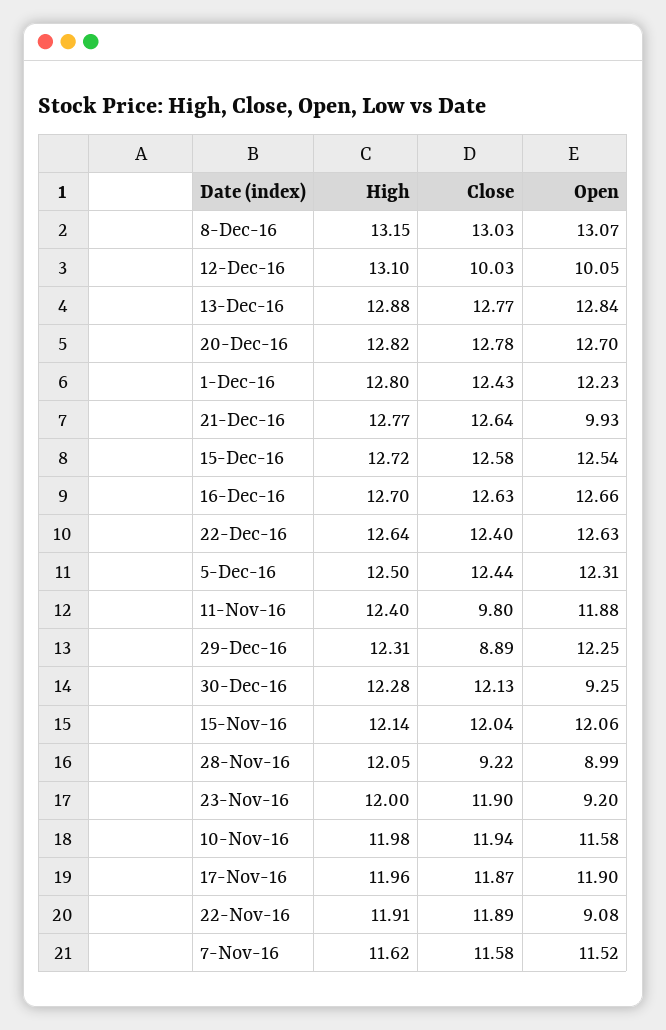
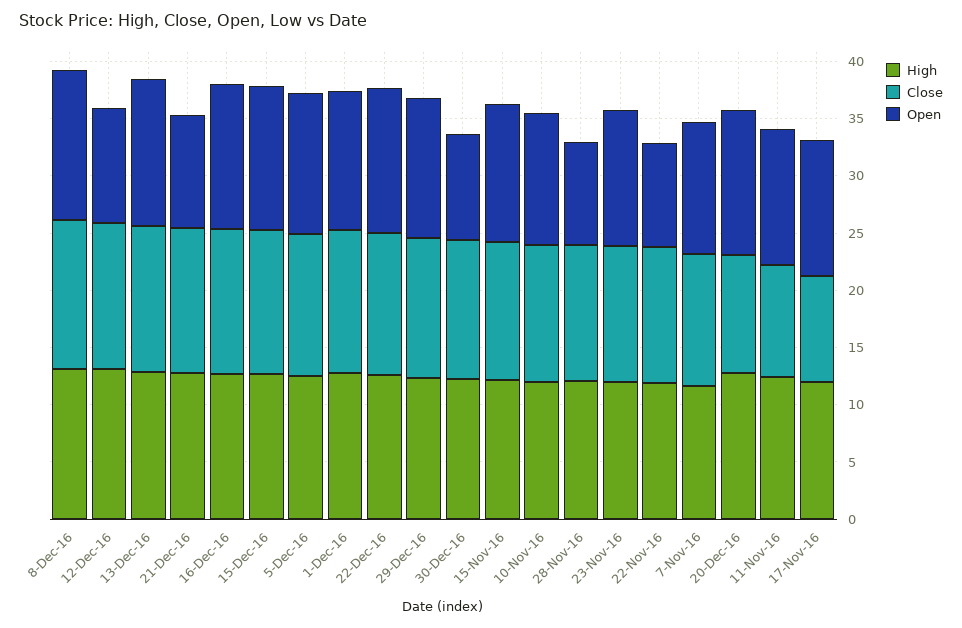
  {
    "High": {
      "8-Dec-16": 13.15,
      "12-Dec-16": 13.1,
      "13-Dec-16": 12.88,
      "20-Dec-16": 12.82,
      "1-Dec-16": 12.8,
      "21-Dec-16": 12.77,
      "15-Dec-16": 12.72,
      "16-Dec-16": 12.7,
      "22-Dec-16": 12.64,
      "5-Dec-16": 12.5,
      "11-Nov-16": 12.4,
      "29-Dec-16": 12.31,
      "30-Dec-16": 12.28,
      "15-Nov-16": 12.14,
      "28-Nov-16": 12.05,
      "23-Nov-16": 12,
      "10-Nov-16": 11.98,
      "17-Nov-16": 11.96,
      "22-Nov-16": 11.91,
      "7-Nov-16": 11.62
    },
    "Close": {
      "8-Dec-16": 13.03,
-     "12-Dec-16": 10.03,
+     "12-Dec-16": 13,
      "13-Dec-16": 12.77,
-     "20-Dec-16": 12.78,
+     "20-Dec-16": 10,
      "1-Dec-16": 12.43,
      "21-Dec-16": 12.64,
      "15-Dec-16": 12.58,
      "16-Dec-16": 12.63,
      "22-Dec-16": 12.4,
      "5-Dec-16": 12.44,
      "11-Nov-16": 9.8,
-     "29-Dec-16": 8.89,
+     "29-Dec-16": 12,
      "30-Dec-16": 12.13,
      "15-Nov-16": 12.04,
-     "28-Nov-16": 9.22,
+     "28-Nov-16": 12,
      "23-Nov-16": 11.9,
      "10-Nov-16": 11.94,
-     "17-Nov-16": 11.87,
+     "17-Nov-16": 9,
      "22-Nov-16": 11.89,
      "7-Nov-16": 11.58
    },
    "Open": {
      "8-Dec-16": 13.07,
      "12-Dec-16": 10.05,
      "13-Dec-16": 12.84,
      "20-Dec-16": 12.7,
      "1-Dec-16": 12.23,
      "21-Dec-16": 9.93,
      "15-Dec-16": 12.54,
      "16-Dec-16": 12.66,
      "22-Dec-16": 12.63,
      "5-Dec-16": 12.31,
      "11-Nov-16": 11.88,
      "29-Dec-16": 12.25,
      "30-Dec-16": 9.25,
      "15-Nov-16": 12.06,
      "28-Nov-16": 8.99,
-     "23-Nov-16": 9.2,
+     "23-Nov-16": 12,
      "10-Nov-16": 11.58,
      "17-Nov-16": 11.9,
      "22-Nov-16": 9.08,
      "7-Nov-16": 11.52
    }
  }

